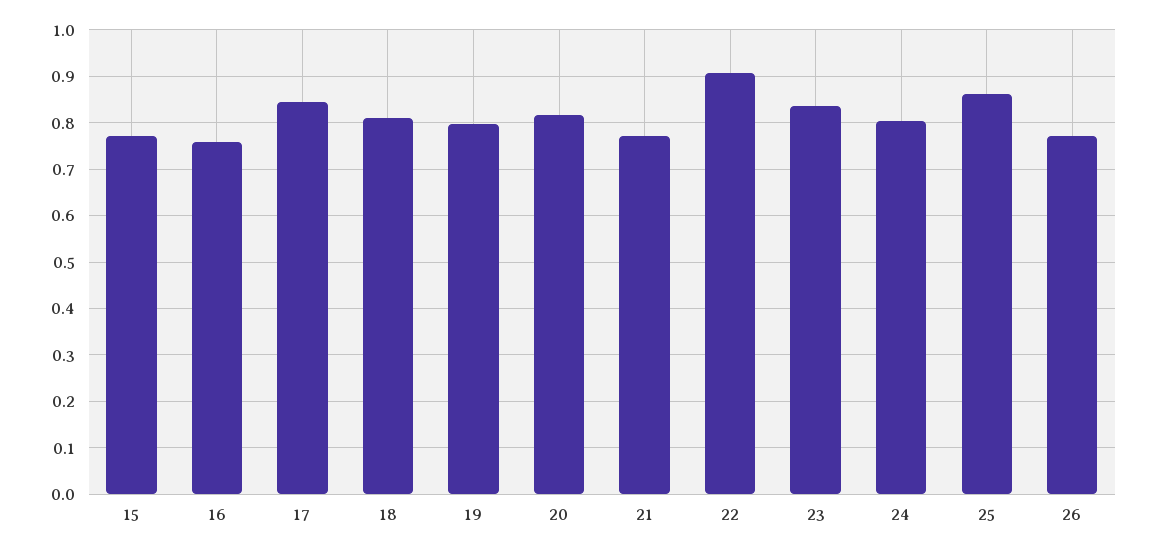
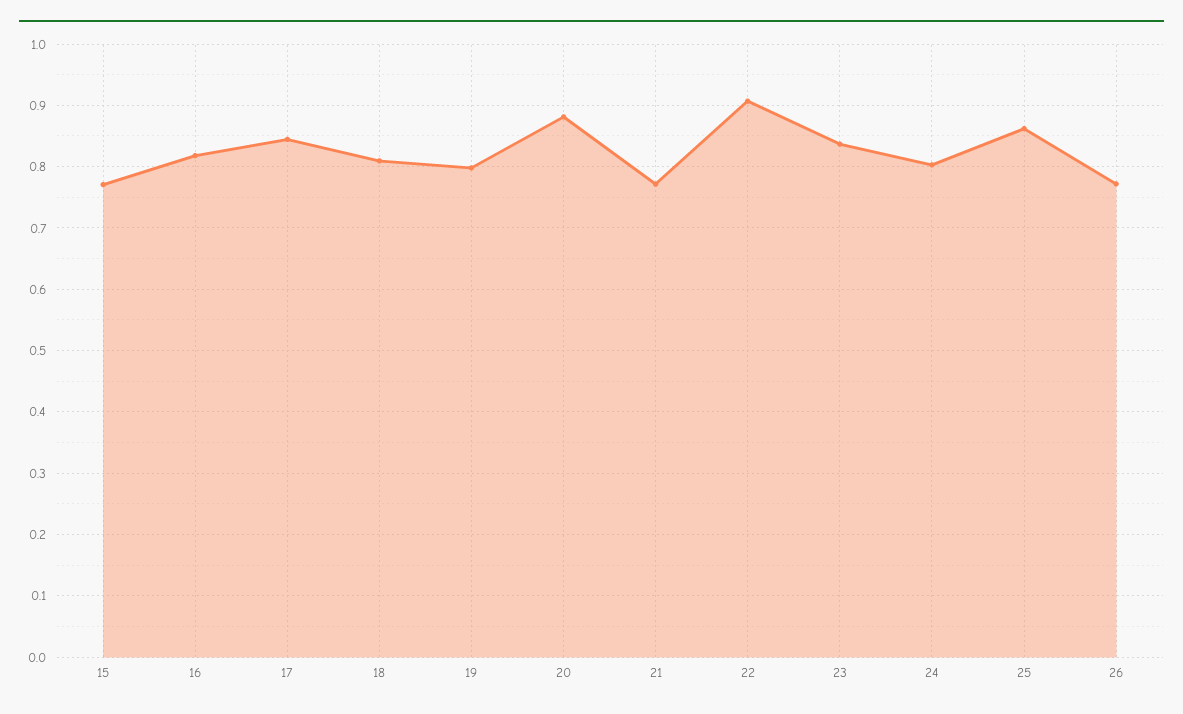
  {
    "15": 0.77,
-   "16": 0.76,
+   "16": 0.82,
    "17": 0.84,
    "18": 0.81,
    "19": 0.8,
-   "20": 0.82,
+   "20": 0.88,
    "21": 0.77,
    "22": 0.91,
    "23": 0.84,
    "24": 0.8,
    "25": 0.86,
    "26": 0.77
  }

